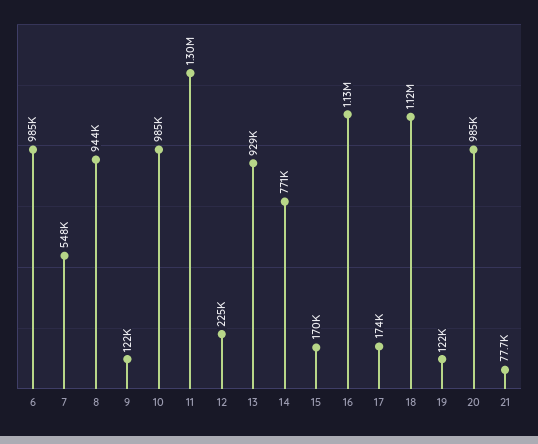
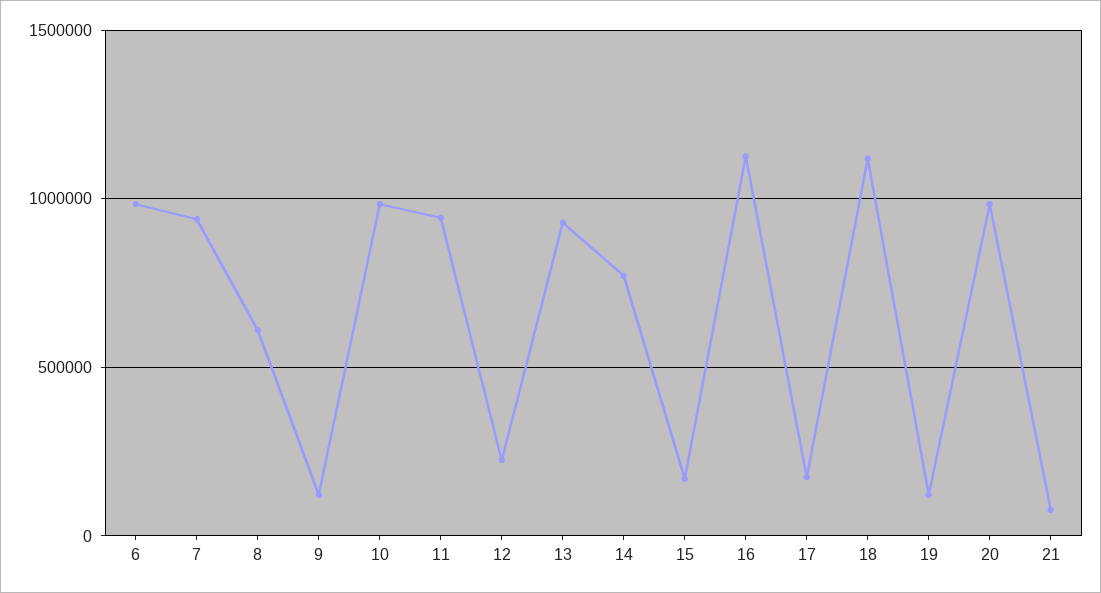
  {
    "6": 985000,
-   "7": 548000,
+   "7": 950000,
-   "8": 944000,
+   "8": 600000,
    "9": 122000,
    "10": 985000,
-   "11": 1300000,
+   "11": 950000,
    "12": 225000,
    "13": 929000,
    "14": 771000,
    "15": 170000,
    "16": 1130000,
    "17": 174000,
    "18": 1120000,
    "19": 122000,
    "20": 985000,
    "21": 77700
  }

